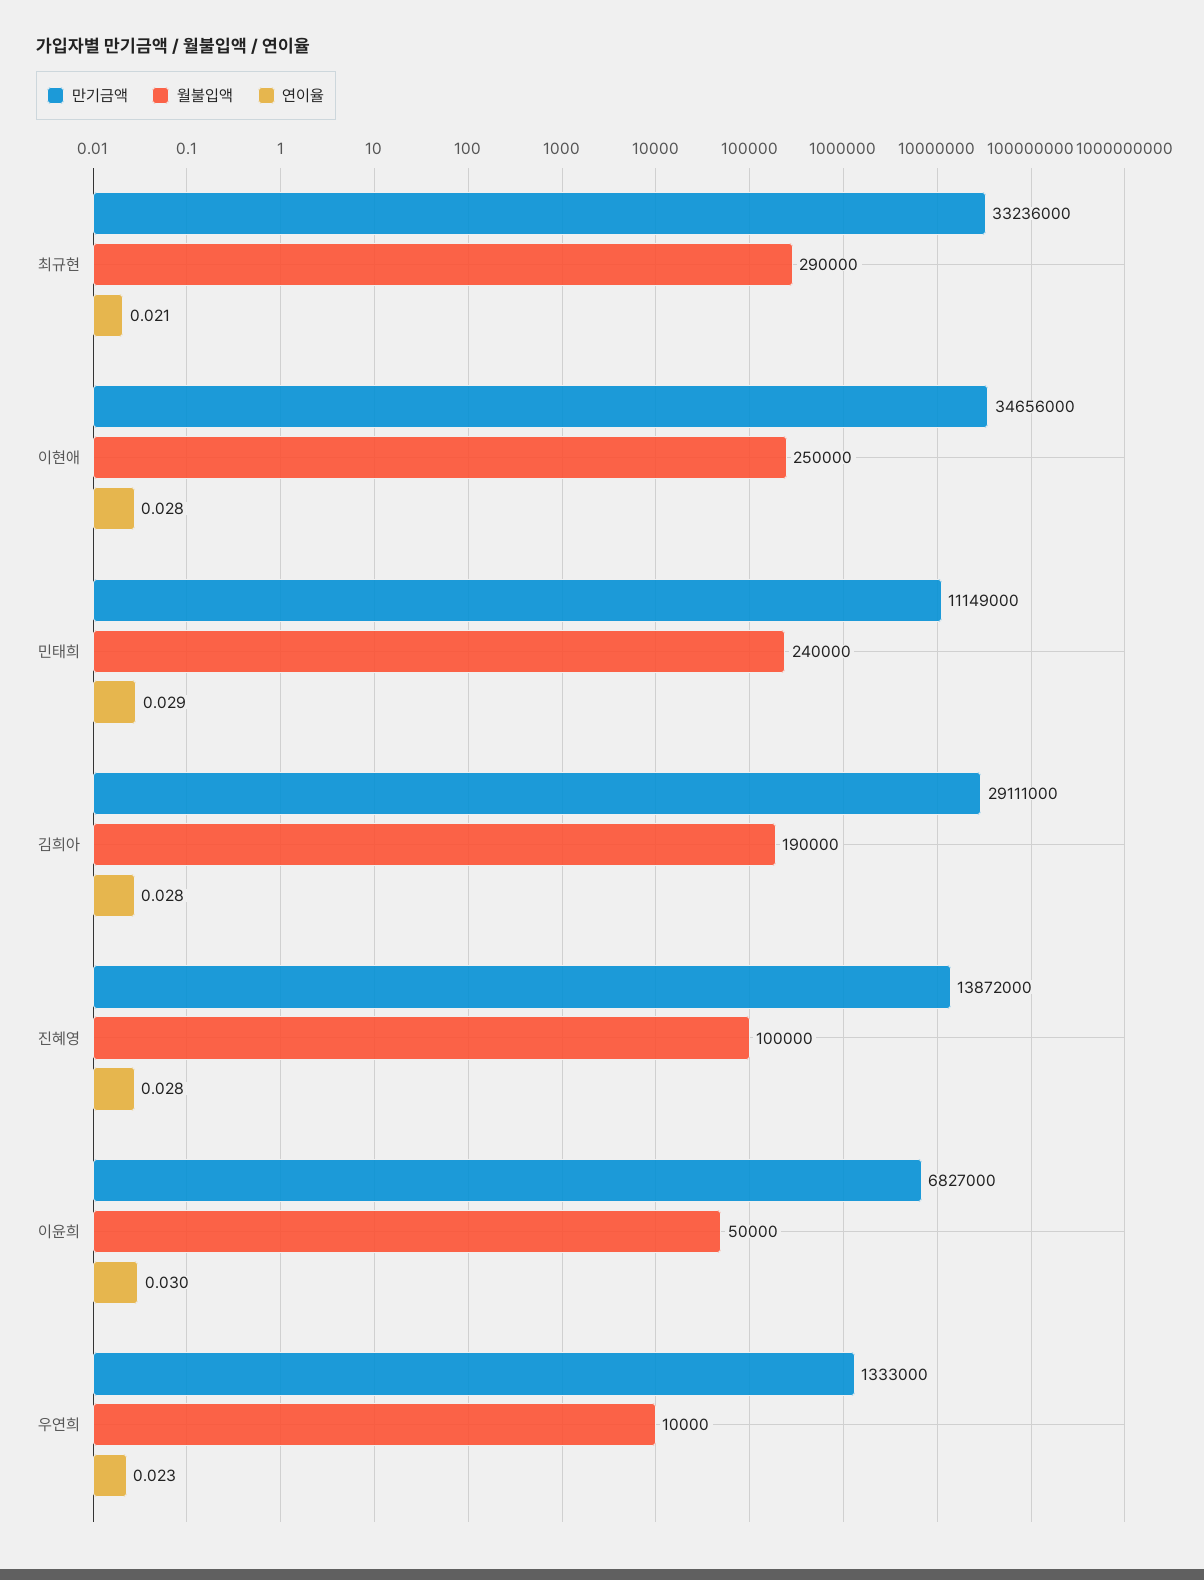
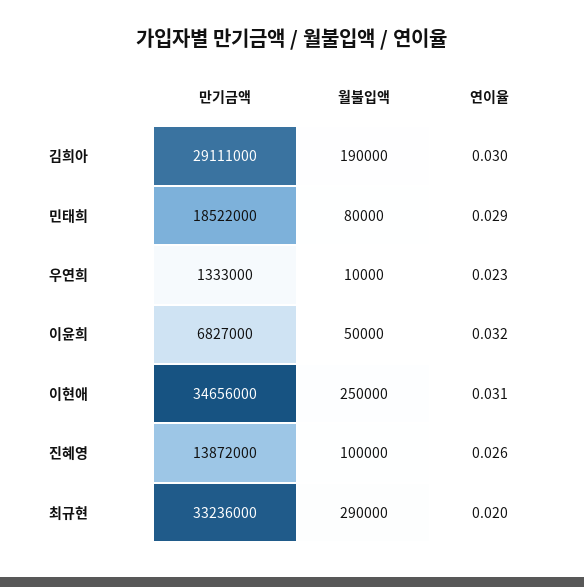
  {
    "만기금액": {
      "최규현": 33236000,
      "이현애": 34656000,
-     "민태희": 11149000,
+     "민태희": 18522000,
      "김희아": 29111000,
      "진혜영": 13872000,
      "이윤희": 6827000,
      "우연희": 1333000
    },
    "월불입액": {
      "최규현": 290000,
      "이현애": 250000,
-     "민태희": 240000,
+     "민태희": 80000,
      "김희아": 190000,
      "진혜영": 100000,
      "이윤희": 50000,
      "우연희": 10000
    },
    "연이율": {
-     "최규현": 0.021,
+     "최규현": 0.02,
-     "이현애": 0.028,
+     "이현애": 0.031,
      "민태희": 0.029,
-     "김희아": 0.028,
+     "김희아": 0.03,
-     "진혜영": 0.028,
+     "진혜영": 0.026,
-     "이윤희": 0.03,
+     "이윤희": 0.032,
      "우연희": 0.023
    }
  }

